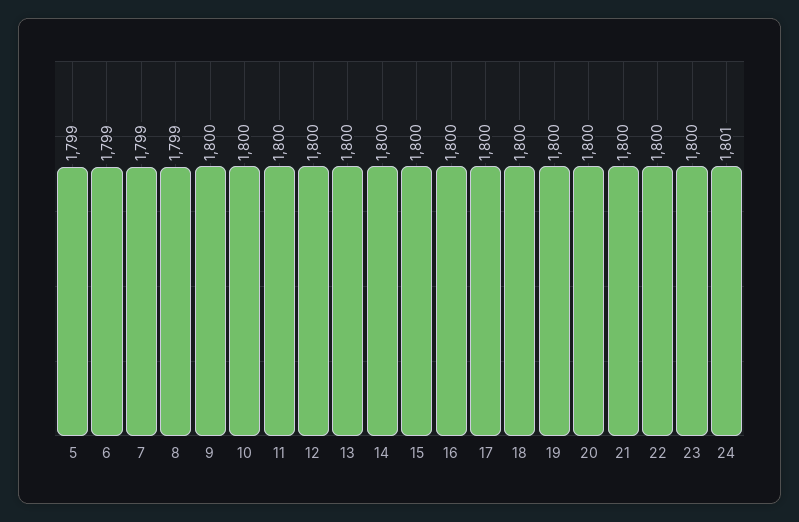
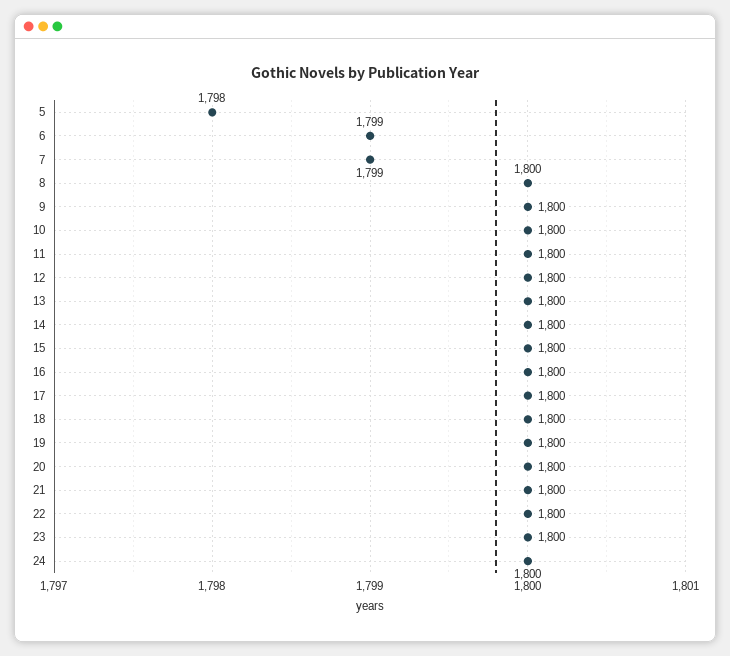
  {
-   "5": 1799,
+   "5": 1798,
    "6": 1799,
    "7": 1799,
-   "8": 1799,
+   "8": 1800,
    "9": 1800,
    "10": 1800,
    "11": 1800,
    "12": 1800,
    "13": 1800,
    "14": 1800,
    "15": 1800,
    "16": 1800,
    "17": 1800,
    "18": 1800,
    "19": 1800,
    "20": 1800,
    "21": 1800,
    "22": 1800,
    "23": 1800,
-   "24": 1801
+   "24": 1800
  }

